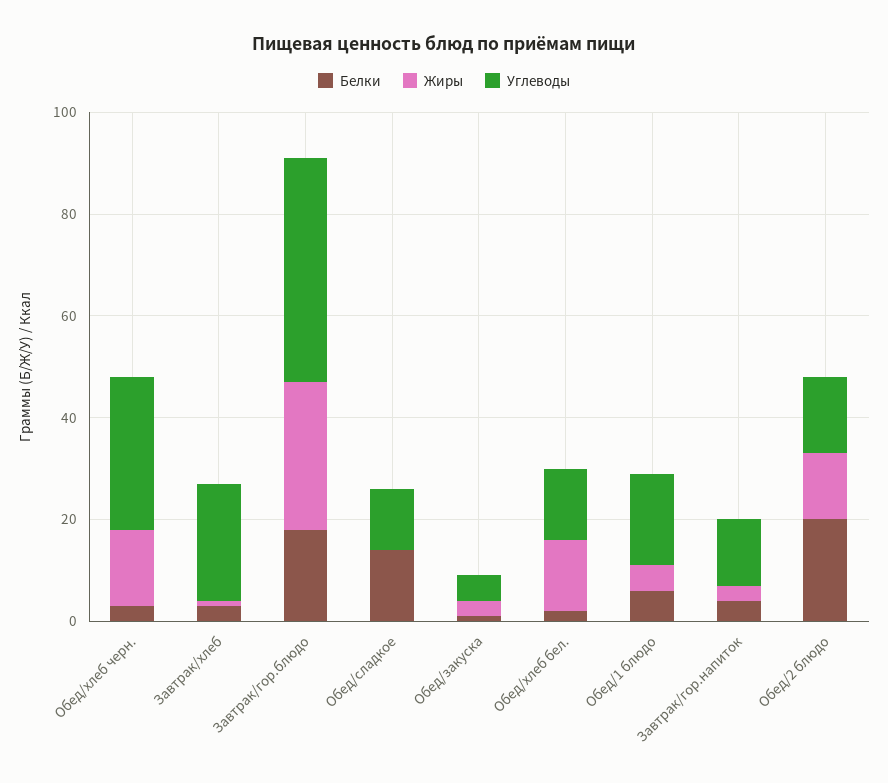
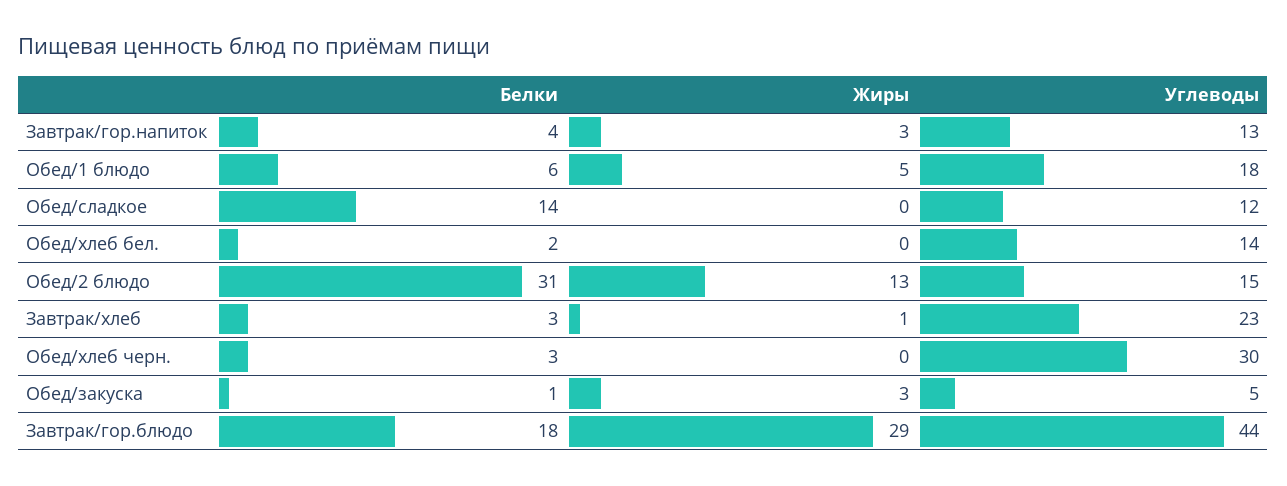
  {
    "Белки": {
      "Обед/хлеб черн.": 3,
      "Завтрак/хлеб": 3,
      "Завтрак/гор.блюдо": 18,
      "Обед/сладкое": 14,
      "Обед/закуска": 1,
      "Обед/хлеб бел.": 2,
      "Обед/1 блюдо": 6,
      "Завтрак/гор.напиток": 4,
-     "Обед/2 блюдо": 20
+     "Обед/2 блюдо": 31
    },
    "Жиры": {
-     "Обед/хлеб черн.": 15,
+     "Обед/хлеб черн.": 0,
      "Завтрак/хлеб": 1,
      "Завтрак/гор.блюдо": 29,
      "Обед/сладкое": 0,
      "Обед/закуска": 3,
-     "Обед/хлеб бел.": 15,
+     "Обед/хлеб бел.": 0,
      "Обед/1 блюдо": 5,
      "Завтрак/гор.напиток": 3,
      "Обед/2 блюдо": 13
    },
    "Углеводы": {
      "Обед/хлеб черн.": 30,
      "Завтрак/хлеб": 23,
      "Завтрак/гор.блюдо": 44,
      "Обед/сладкое": 12,
      "Обед/закуска": 5,
      "Обед/хлеб бел.": 14,
      "Обед/1 блюдо": 18,
      "Завтрак/гор.напиток": 13,
      "Обед/2 блюдо": 15
    }
  }

